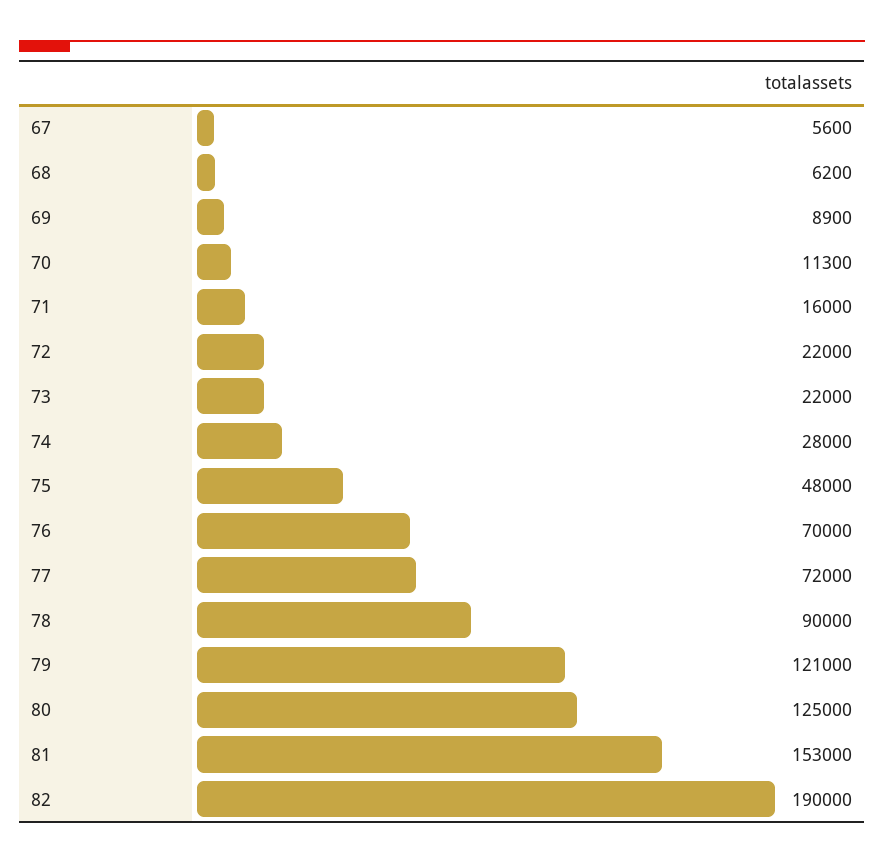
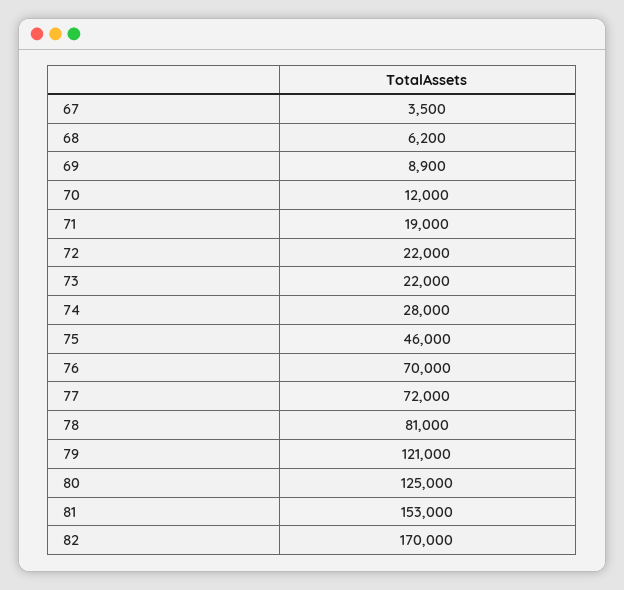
  {
-   "67": 5600,
+   "67": 3500,
    "68": 6200,
    "69": 8900,
-   "70": 11300,
+   "70": 12000,
-   "71": 16000,
+   "71": 19000,
    "72": 22000,
    "73": 22000,
    "74": 28000,
-   "75": 48000,
+   "75": 46000,
    "76": 70000,
    "77": 72000,
-   "78": 90000,
+   "78": 81000,
    "79": 121000,
    "80": 125000,
    "81": 153000,
-   "82": 190000
+   "82": 170000
  }

